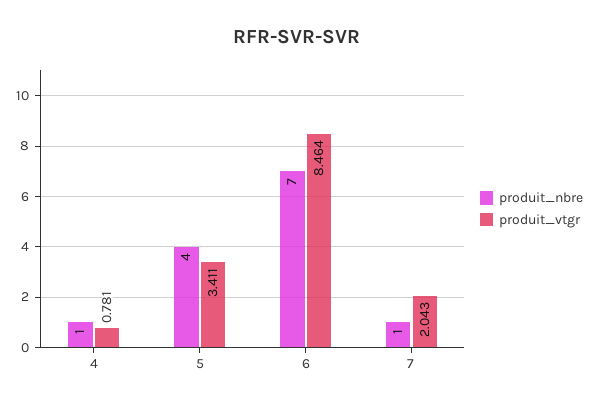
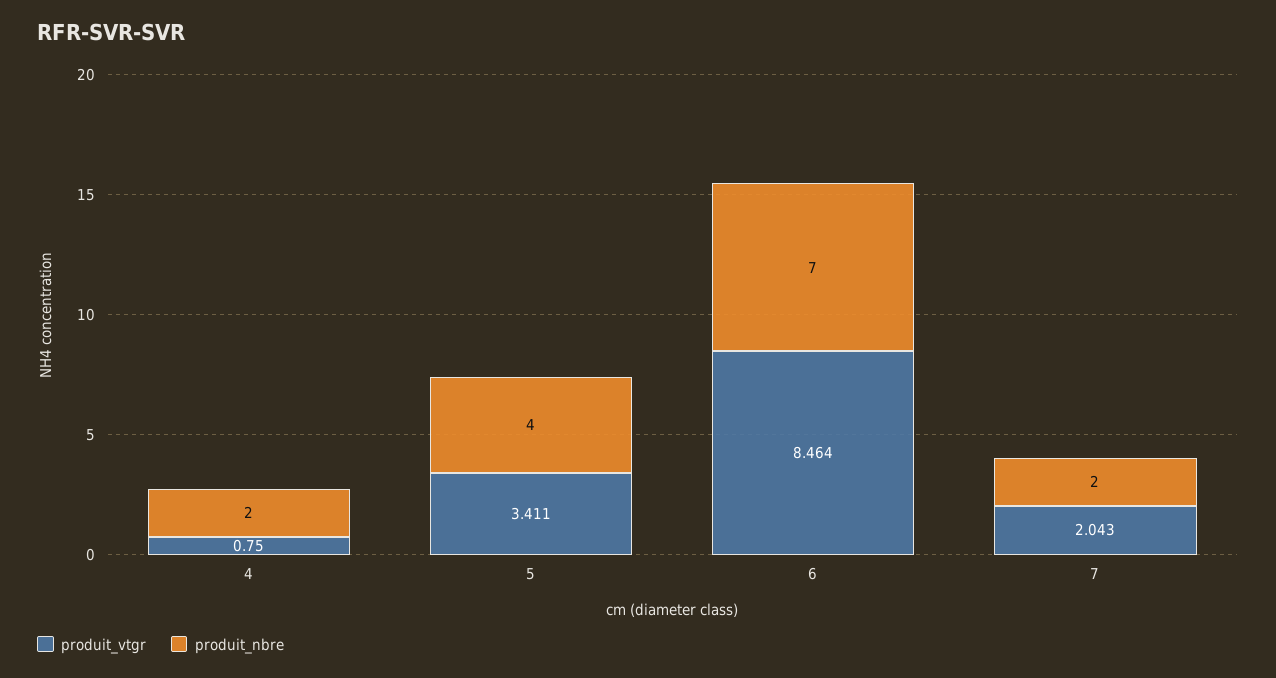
  {
    "produit_nbre": {
-     "4": 1,
+     "4": 2,
      "5": 4,
      "6": 7,
-     "7": 1
+     "7": 2
    },
    "produit_vtgr": {
-     "4": 0.781,
+     "4": 0.75,
      "5": 3.411,
      "6": 8.464,
      "7": 2.043
    }
  }

